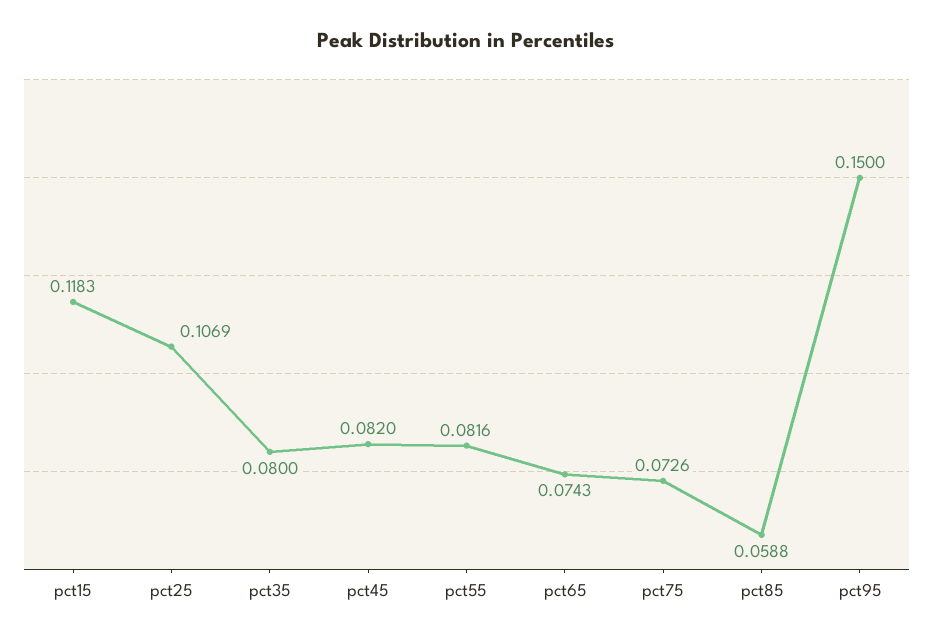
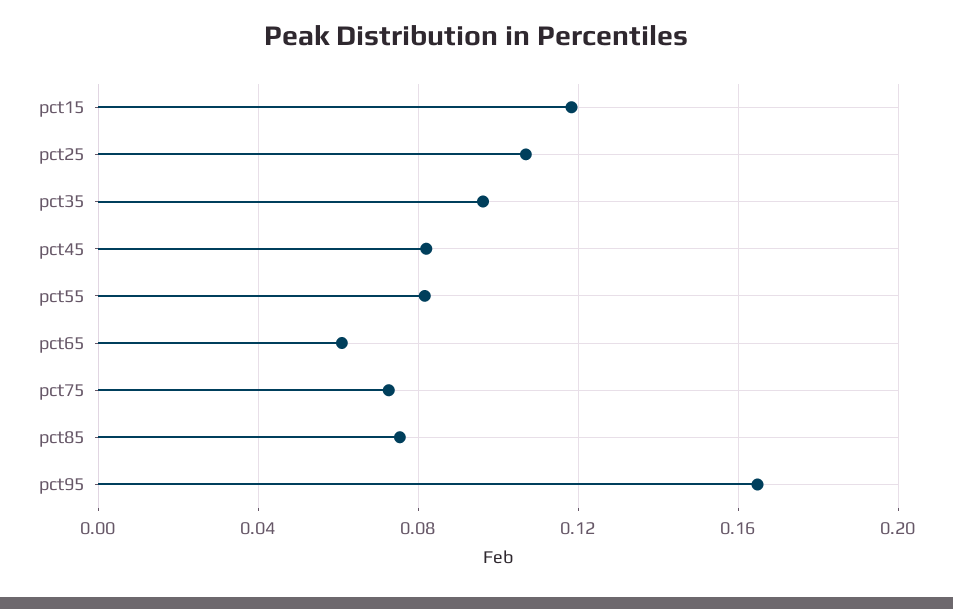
  {
    "pct15": 0.1183,
    "pct25": 0.1069,
-   "pct35": 0.08,
+   "pct35": 0.095,
    "pct45": 0.082,
    "pct55": 0.0816,
-   "pct65": 0.0743,
+   "pct65": 0.06,
    "pct75": 0.0726,
-   "pct85": 0.0588,
+   "pct85": 0.075,
-   "pct95": 0.15
+   "pct95": 0.165
  }

